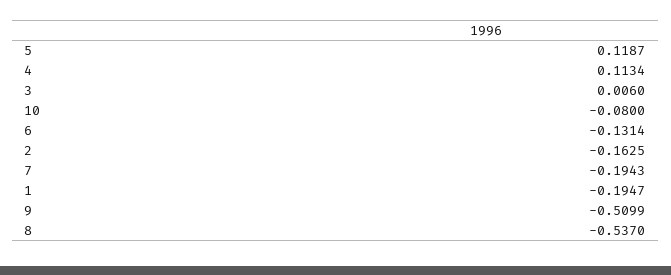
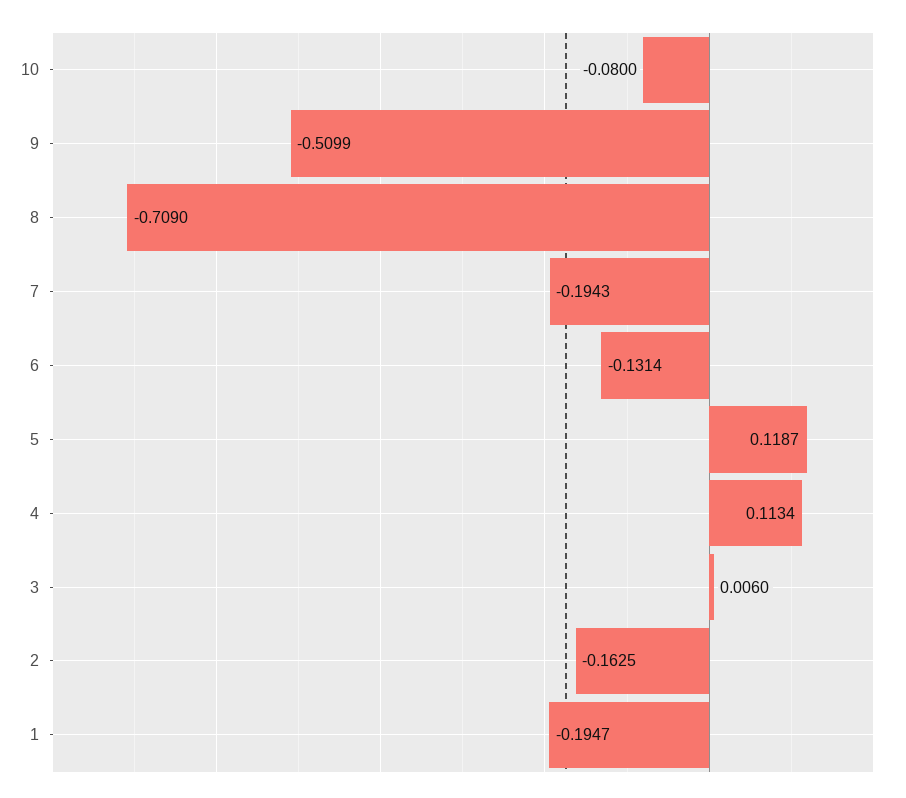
  {
    "5": 0.1187,
    "4": 0.1134,
    "3": 0.006,
    "10": -0.08,
    "6": -0.1314,
    "2": -0.1625,
    "7": -0.1943,
    "1": -0.1947,
    "9": -0.5099,
-   "8": -0.537
+   "8": -0.709
  }

